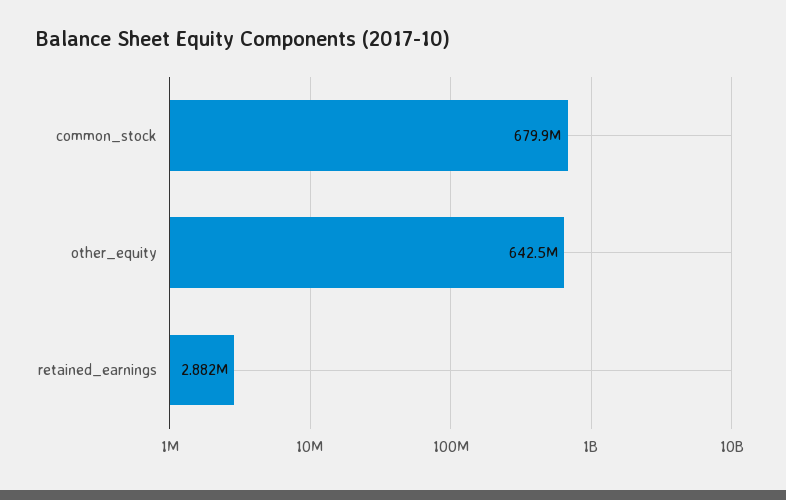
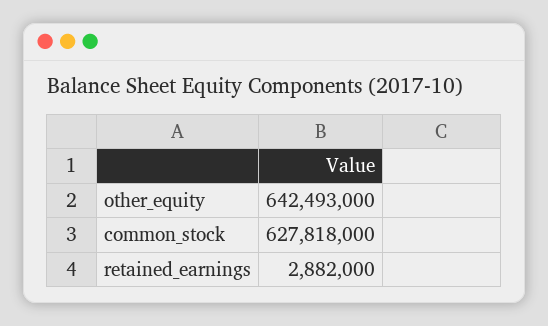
  {
-   "common_stock": 679900000,
+   "common_stock": 627818000,
    "other_equity": 642493000,
    "retained_earnings": 2882000
  }

